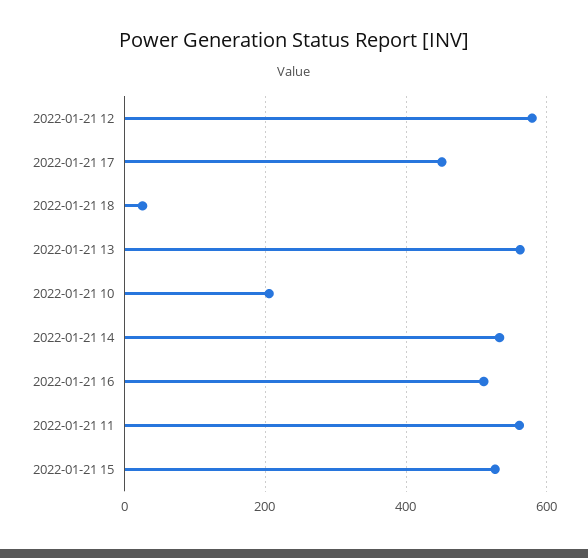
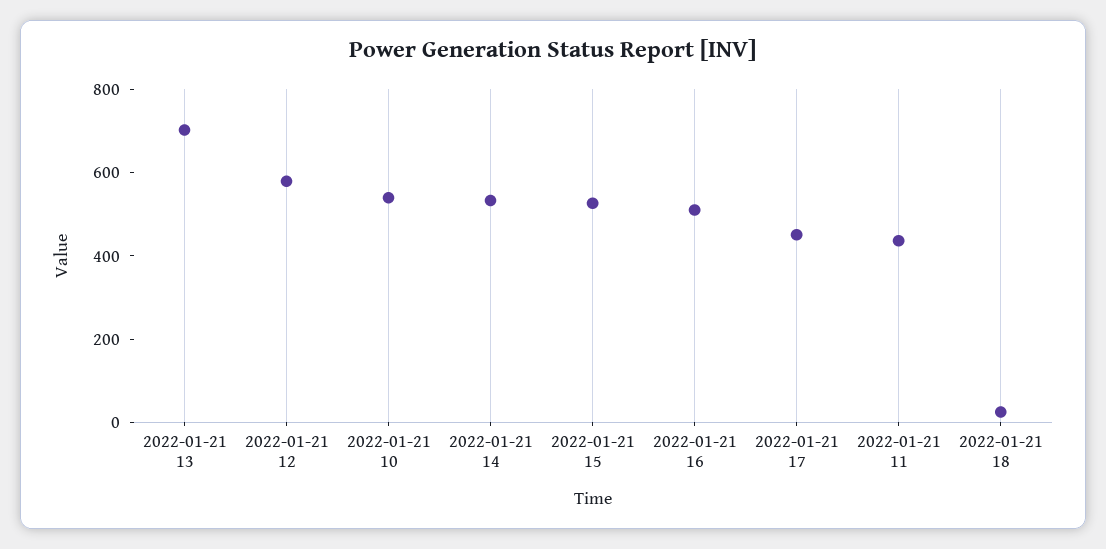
  {
    "2022-01-21 12": 580,
    "2022-01-21 17": 460,
    "2022-01-21 18": 20,
-   "2022-01-21 13": 560,
+   "2022-01-21 13": 700,
-   "2022-01-21 10": 200,
+   "2022-01-21 10": 550,
    "2022-01-21 14": 540,
    "2022-01-21 16": 520,
-   "2022-01-21 11": 560,
+   "2022-01-21 11": 450,
    "2022-01-21 15": 520
  }

